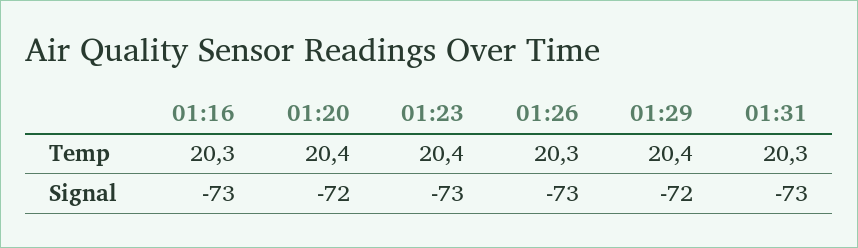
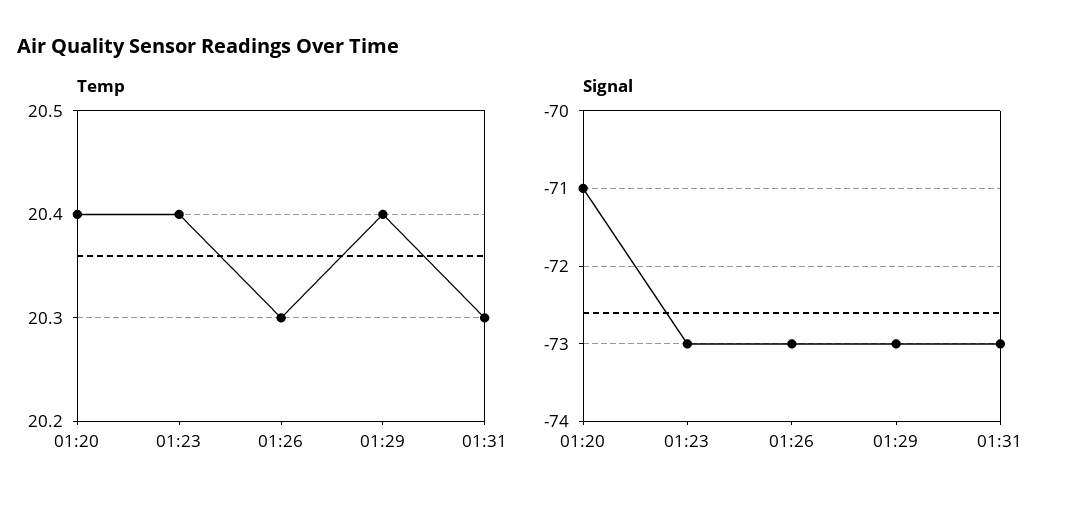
  {
    "Temp": {
-     "01:16": 20.3,
      "01:20": 20.4,
      "01:23": 20.4,
      "01:26": 20.3,
      "01:29": 20.4,
      "01:31": 20.3
    },
    "Signal": {
-     "01:16": -73,
-     "01:20": -72,
+     "01:20": -71,
      "01:23": -73,
      "01:26": -73,
-     "01:29": -72,
+     "01:29": -73,
      "01:31": -73
    }
  }

